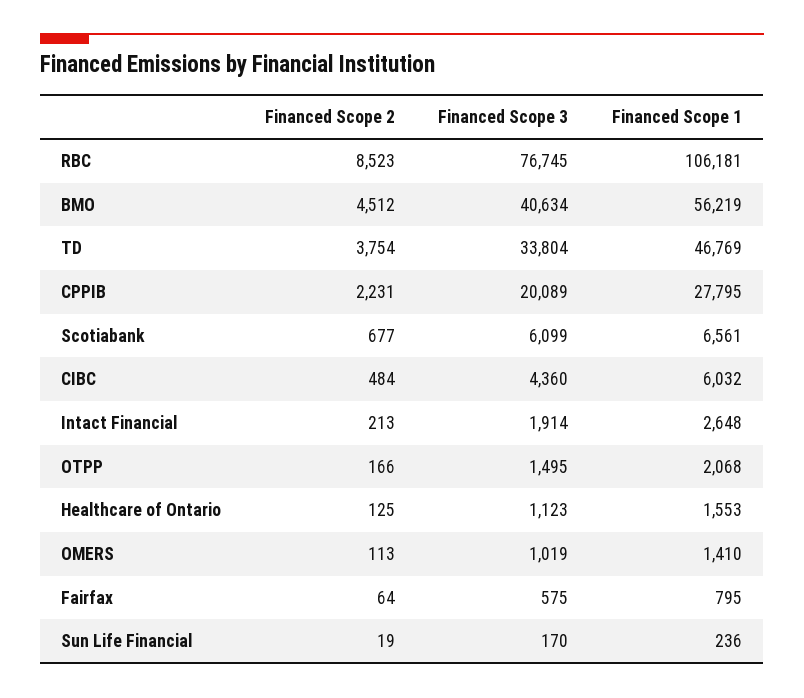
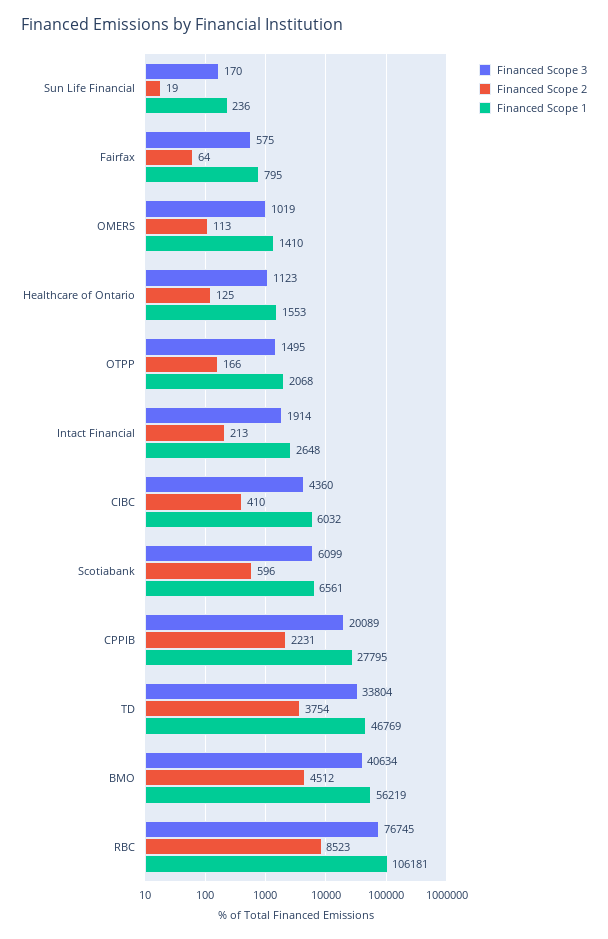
  {
    "Financed Scope 2": {
      "RBC": 8523,
      "BMO": 4512,
      "TD": 3754,
      "CPPIB": 2231,
-     "Scotiabank": 677,
+     "Scotiabank": 596,
-     "CIBC": 484,
+     "CIBC": 410,
      "Intact Financial": 213,
      "OTPP": 166,
      "Healthcare of Ontario": 125,
      "OMERS": 113,
      "Fairfax": 64,
      "Sun Life Financial": 19
    },
    "Financed Scope 3": {
      "RBC": 76745,
      "BMO": 40634,
      "TD": 33804,
      "CPPIB": 20089,
      "Scotiabank": 6099,
      "CIBC": 4360,
      "Intact Financial": 1914,
      "OTPP": 1495,
      "Healthcare of Ontario": 1123,
      "OMERS": 1019,
      "Fairfax": 575,
      "Sun Life Financial": 170
    },
    "Financed Scope 1": {
      "RBC": 106181,
      "BMO": 56219,
      "TD": 46769,
      "CPPIB": 27795,
      "Scotiabank": 6561,
      "CIBC": 6032,
      "Intact Financial": 2648,
      "OTPP": 2068,
      "Healthcare of Ontario": 1553,
      "OMERS": 1410,
      "Fairfax": 795,
      "Sun Life Financial": 236
    }
  }

